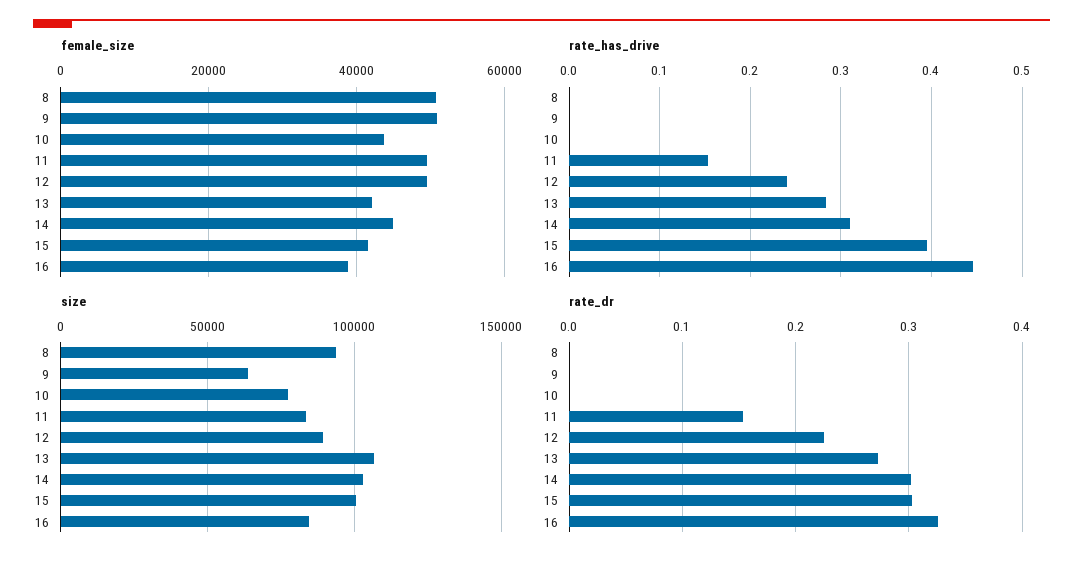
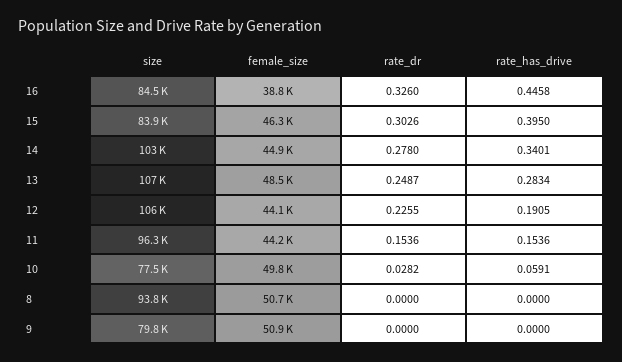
  {
    "female_size": {
      "8": 50700,
      "9": 50900,
-     "10": 44000,
+     "10": 49800,
-     "11": 50000,
+     "11": 44200,
-     "12": 50000,
+     "12": 44100,
-     "13": 42000,
+     "13": 48500,
      "14": 44900,
-     "15": 42000,
+     "15": 46300,
      "16": 38800
    },
    "rate_has_drive": {
      "8": 0,
      "9": 0,
-     "10": 0,
+     "10": 0.0591,
      "11": 0.1536,
-     "12": 0.24,
+     "12": 0.1905,
      "13": 0.2834,
-     "14": 0.31,
+     "14": 0.3401,
      "15": 0.395,
      "16": 0.4458
    },
    "size": {
      "8": 93800,
-     "9": 65000,
+     "9": 79800,
      "10": 77500,
-     "11": 85000,
+     "11": 96300,
-     "12": 90000,
+     "12": 106000,
      "13": 107000,
      "14": 103000,
-     "15": 100000,
+     "15": 83900,
      "16": 84500
    },
    "rate_dr": {
      "8": 0,
      "9": 0,
-     "10": 0,
+     "10": 0.0282,
      "11": 0.1536,
      "12": 0.2255,
-     "13": 0.27,
+     "13": 0.2487,
-     "14": 0.3,
+     "14": 0.278,
      "15": 0.3026,
      "16": 0.326
    }
  }

